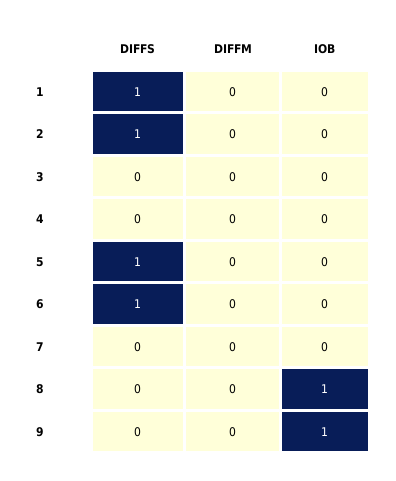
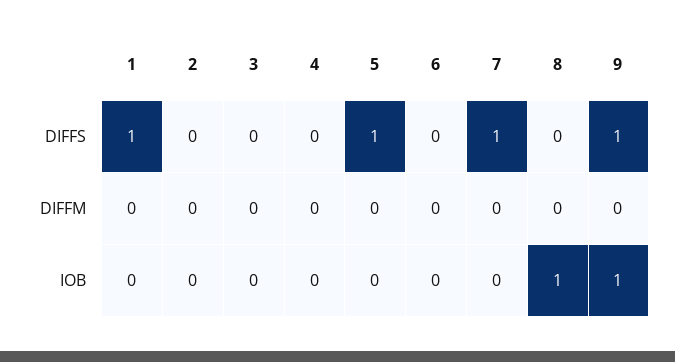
  {
    "DIFFS": {
      "1": 1,
-     "2": 1,
+     "2": 0,
      "3": 0,
      "4": 0,
      "5": 1,
-     "6": 1,
+     "6": 0,
-     "7": 0,
+     "7": 1,
      "8": 0,
-     "9": 0
+     "9": 1
    },
    "DIFFM": {
      "1": 0,
      "2": 0,
      "3": 0,
      "4": 0,
      "5": 0,
      "6": 0,
      "7": 0,
      "8": 0,
      "9": 0
    },
    "IOB": {
      "1": 0,
      "2": 0,
      "3": 0,
      "4": 0,
      "5": 0,
      "6": 0,
      "7": 0,
      "8": 1,
      "9": 1
    }
  }

